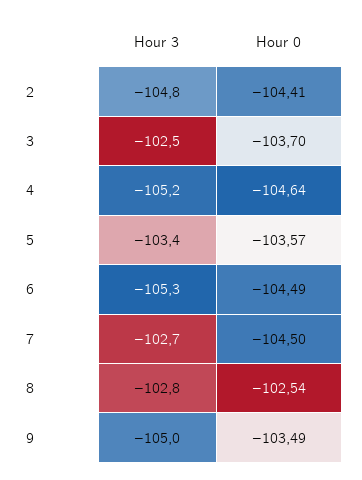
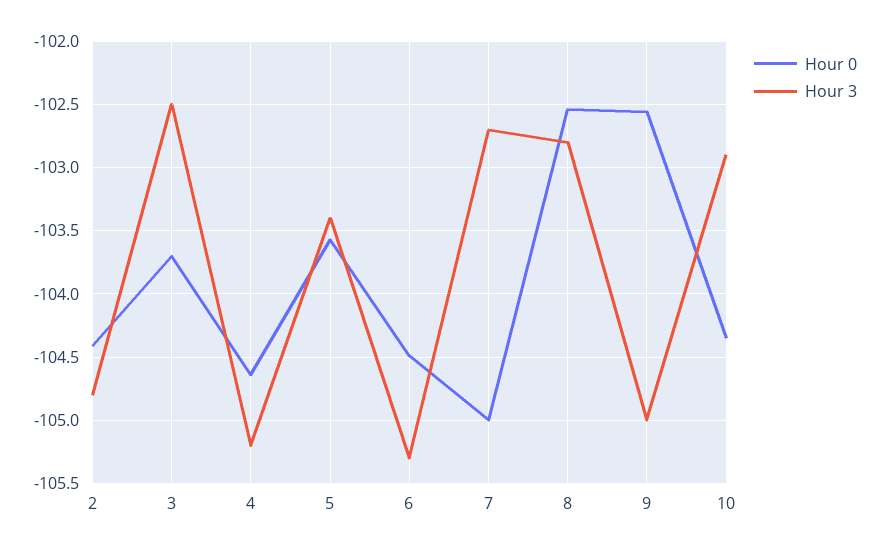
  {
    "Hour 3": {
      "2": -104.8,
      "3": -102.5,
      "4": -105.2,
      "5": -103.4,
      "6": -105.3,
      "7": -102.7,
      "8": -102.8,
-     "9": -105
+     "9": -105,
+     "10": -102.9
    },
    "Hour 0": {
      "2": -104.41,
      "3": -103.7,
      "4": -104.64,
      "5": -103.57,
      "6": -104.49,
-     "7": -104.5,
+     "7": -105,
      "8": -102.54,
-     "9": -103.49
+     "9": -102.55,
+     "10": -104.35
    }
  }

